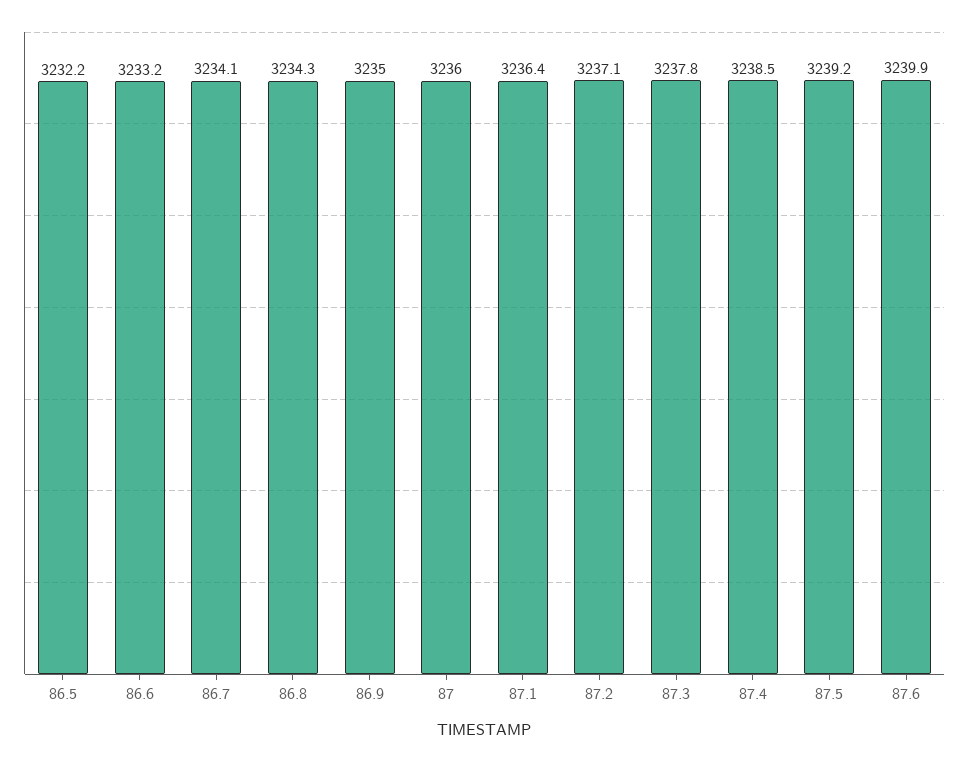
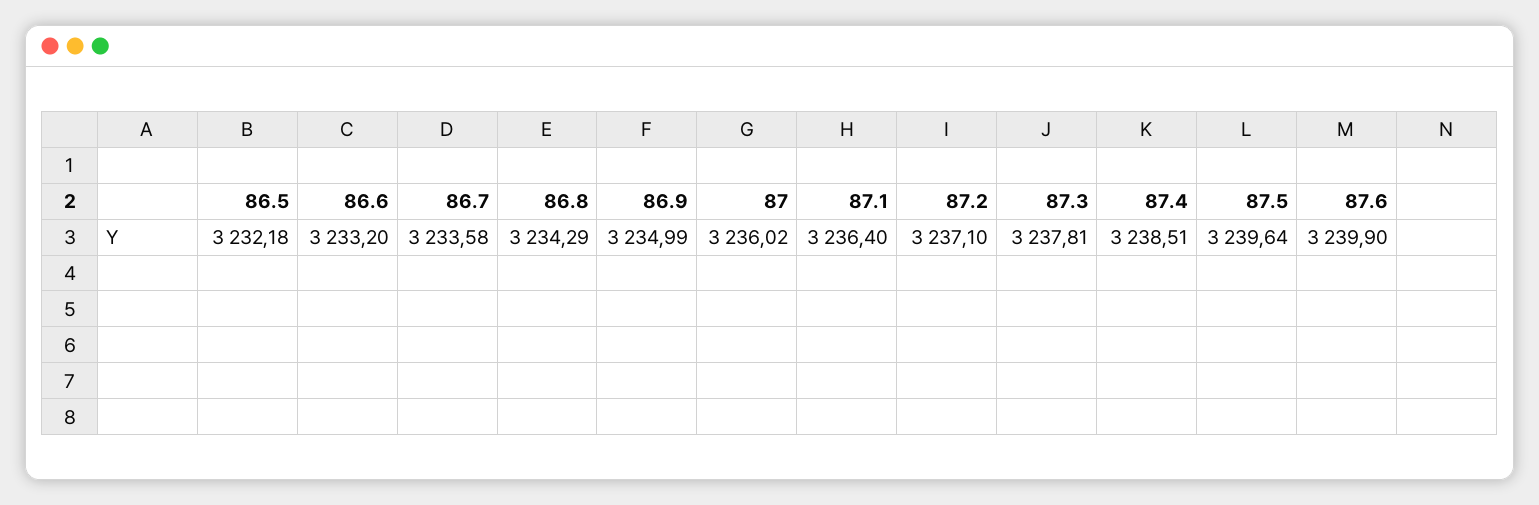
  {
    "86.5": 3232.18,
    "86.6": 3233.2,
-   "86.7": 3234.1,
+   "86.7": 3233.58,
    "86.8": 3234.29,
    "86.9": 3234.99,
    "87": 3236.02,
    "87.1": 3236.4,
    "87.2": 3237.1,
    "87.3": 3237.81,
    "87.4": 3238.51,
-   "87.5": 3239.2,
+   "87.5": 3239.64,
    "87.6": 3239.9
  }

